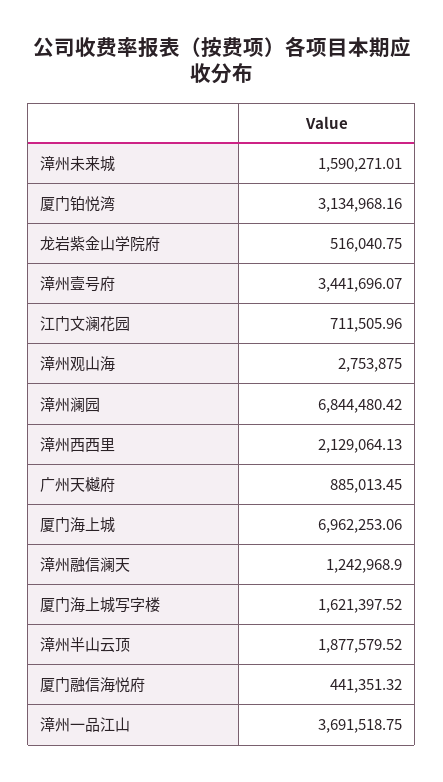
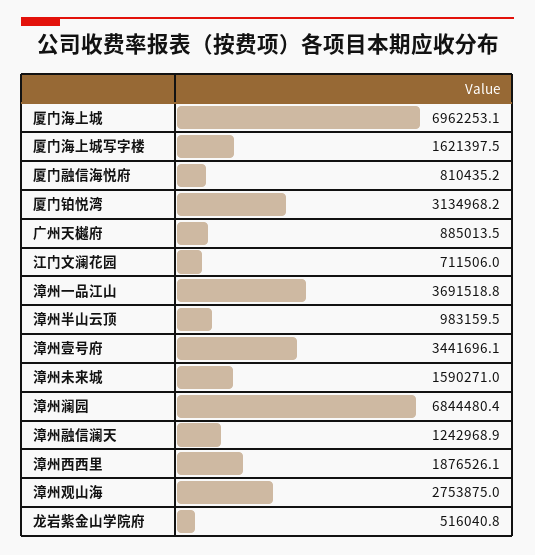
  {
    "漳州未来城": 1590271.01,
    "厦门铂悦湾": 3134968.16,
    "龙岩紫金山学院府": 516040.75,
    "漳州壹号府": 3441696.07,
    "江门文澜花园": 711505.96,
    "漳州观山海": 2753875,
    "漳州澜园": 6844480.42,
-   "漳州西西里": 2129064.13,
+   "漳州西西里": 1876526.1,
    "广州天樾府": 885013.45,
    "厦门海上城": 6962253.06,
    "漳州融信澜天": 1242968.9,
    "厦门海上城写字楼": 1621397.52,
-   "漳州半山云顶": 1877579.52,
+   "漳州半山云顶": 983159.5,
-   "厦门融信海悦府": 441351.32,
+   "厦门融信海悦府": 810435.2,
    "漳州一品江山": 3691518.75
  }

